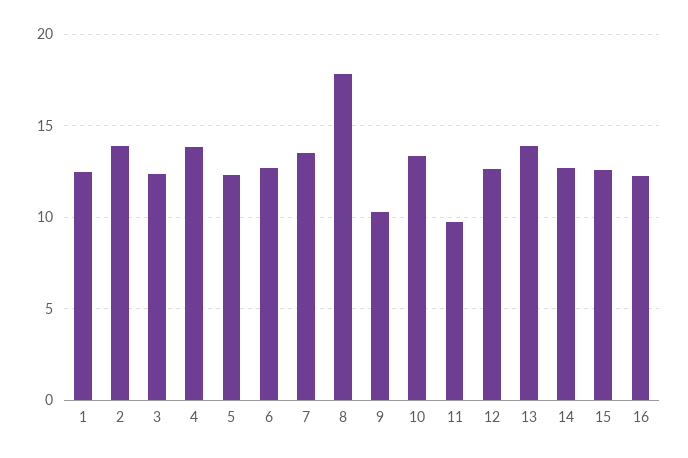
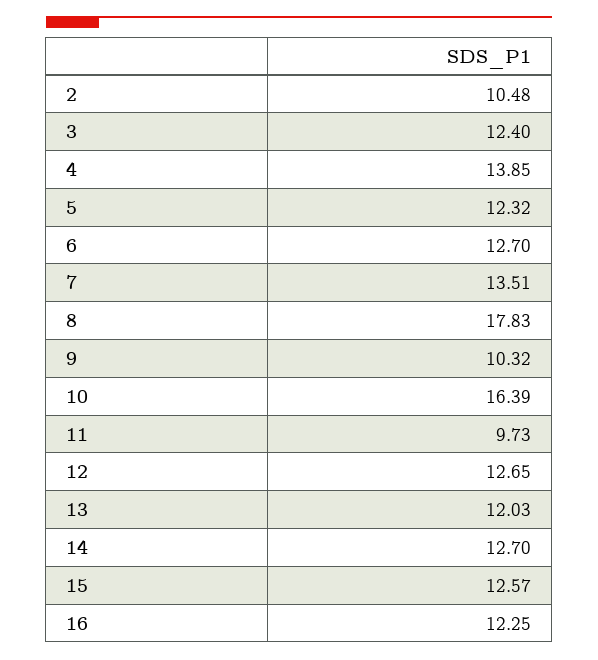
  {
-   "1": 12.5,
-   "2": 14,
+   "2": 10.48,
    "3": 12.4,
    "4": 13.85,
    "5": 12.32,
    "6": 12.7,
    "7": 13.51,
    "8": 17.83,
    "9": 10.32,
-   "10": 13.5,
+   "10": 16.39,
    "11": 9.73,
    "12": 12.65,
-   "13": 14,
+   "13": 12.03,
    "14": 12.7,
    "15": 12.57,
    "16": 12.25
  }

